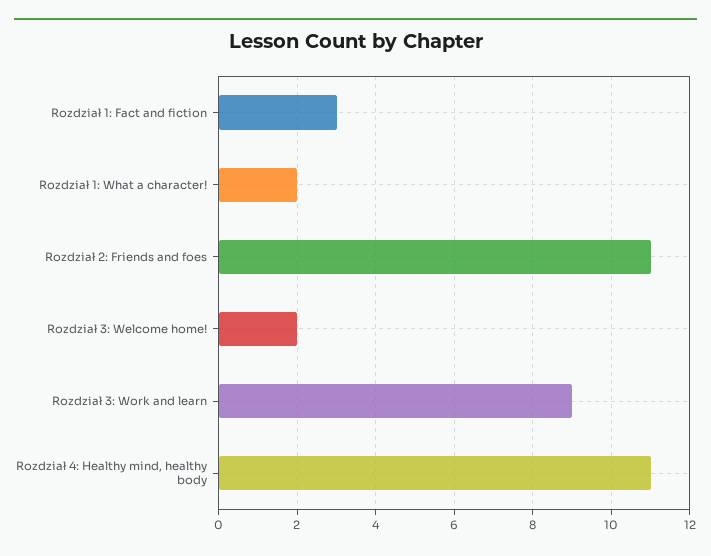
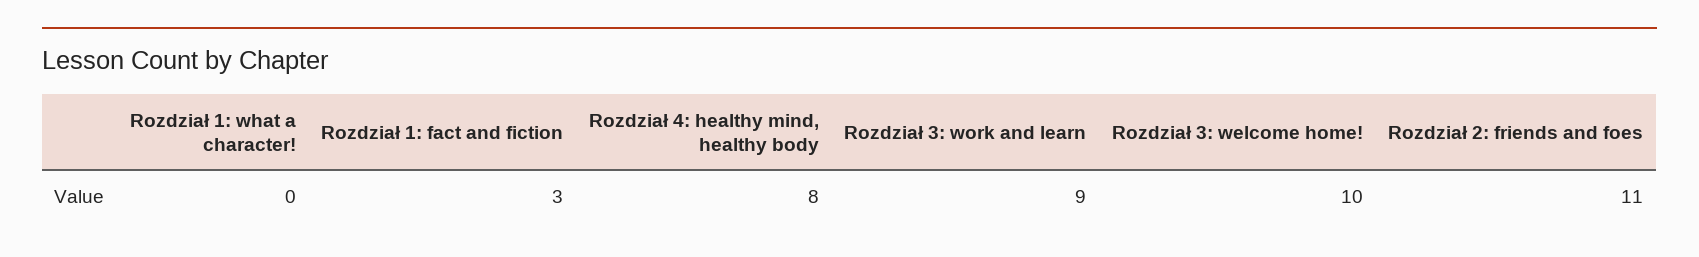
  {
    "Rozdział 1: Fact and fiction": 3,
-   "Rozdział 1: What a character!": 2,
+   "Rozdział 1: What a character!": 0,
    "Rozdział 2: Friends and foes": 11,
-   "Rozdział 3: Welcome home!": 2,
+   "Rozdział 3: Welcome home!": 10,
    "Rozdział 3: Work and learn": 9,
-   "Rozdział 4: Healthy mind, healthy body": 11
+   "Rozdział 4: Healthy mind, healthy body": 8
  }

